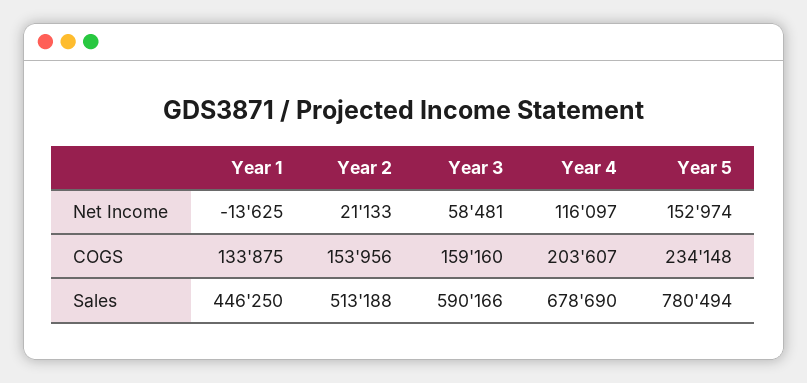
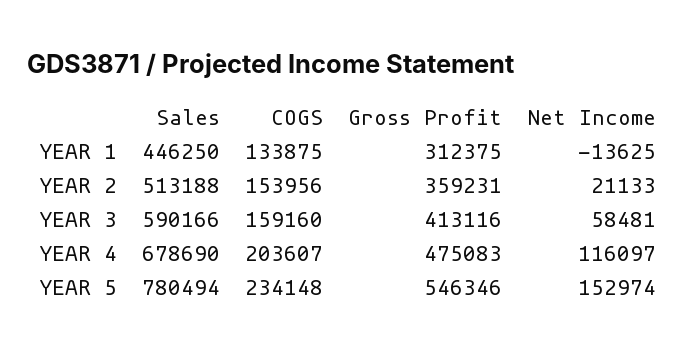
  {
    "Year 1": {
      "Net Income": -13625,
      "COGS": 133875,
-     "Sales": 446250
+     "Sales": 446250,
+     "Gross Profit": 312375
    },
    "Year 2": {
      "Net Income": 21133,
      "COGS": 153956,
-     "Sales": 513188
+     "Sales": 513188,
+     "Gross Profit": 359231
    },
    "Year 3": {
      "Net Income": 58481,
      "COGS": 159160,
-     "Sales": 590166
+     "Sales": 590166,
+     "Gross Profit": 413116
    },
    "Year 4": {
      "Net Income": 116097,
      "COGS": 203607,
-     "Sales": 678690
+     "Sales": 678690,
+     "Gross Profit": 475083
    },
    "Year 5": {
      "Net Income": 152974,
      "COGS": 234148,
-     "Sales": 780494
+     "Sales": 780494,
+     "Gross Profit": 546346
    }
  }

